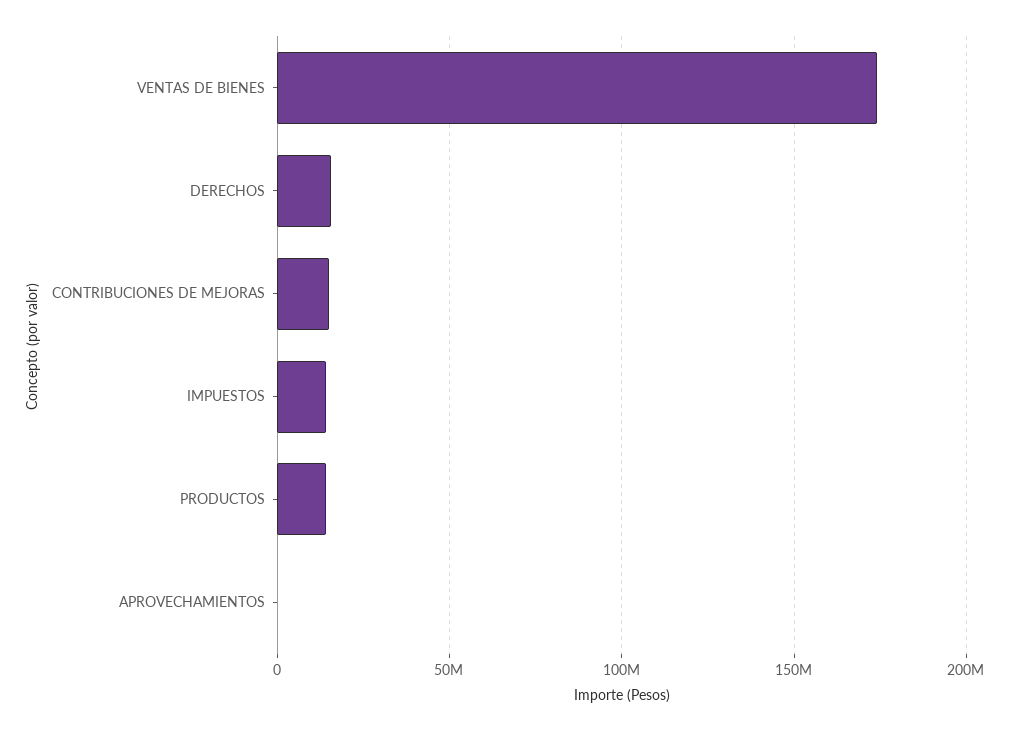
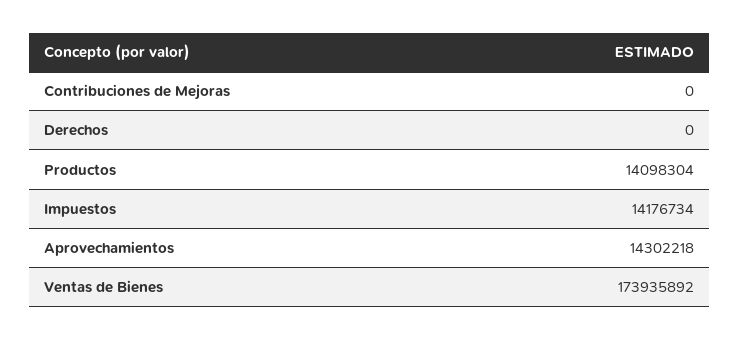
  {
    "VENTAS DE BIENES": 173935892,
-   "DERECHOS": 15000000,
+   "DERECHOS": 0,
-   "CONTRIBUCIONES DE MEJORAS": 15000000,
+   "CONTRIBUCIONES DE MEJORAS": 0,
    "IMPUESTOS": 14176734,
    "PRODUCTOS": 14098304,
-   "APROVECHAMIENTOS": 0
+   "APROVECHAMIENTOS": 14302218
  }

